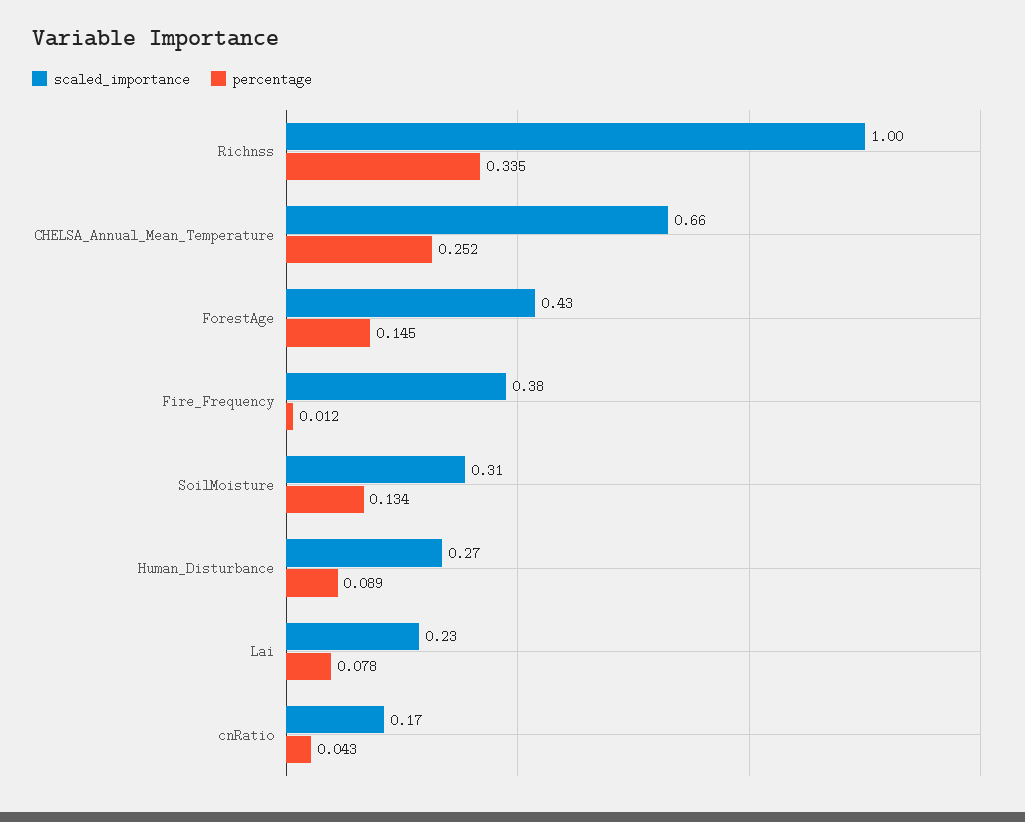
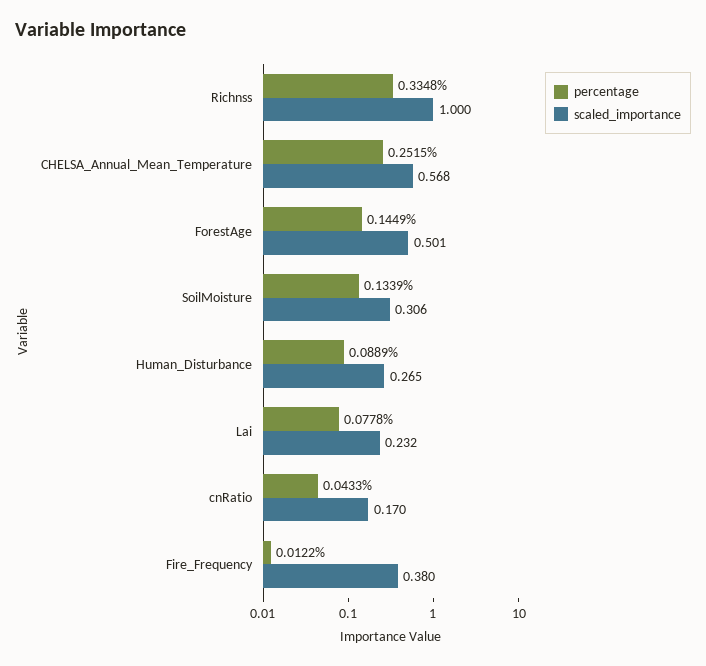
  {
    "scaled_importance": {
      "Richnss": 1,
-     "CHELSA_Annual_Mean_Temperature": 0.66,
+     "CHELSA_Annual_Mean_Temperature": 0.568,
-     "ForestAge": 0.43,
+     "ForestAge": 0.501,
      "Fire_Frequency": 0.38,
      "SoilMoisture": 0.306,
      "Human_Disturbance": 0.265,
      "Lai": 0.232,
      "cnRatio": 0.17
    },
    "percentage": {
      "Richnss": 0.3348,
      "CHELSA_Annual_Mean_Temperature": 0.2515,
      "ForestAge": 0.1449,
      "Fire_Frequency": 0.0122,
      "SoilMoisture": 0.1339,
      "Human_Disturbance": 0.0889,
      "Lai": 0.0778,
      "cnRatio": 0.0433
    }
  }

